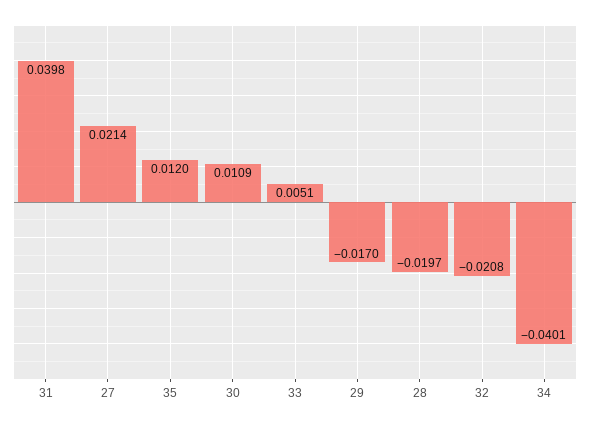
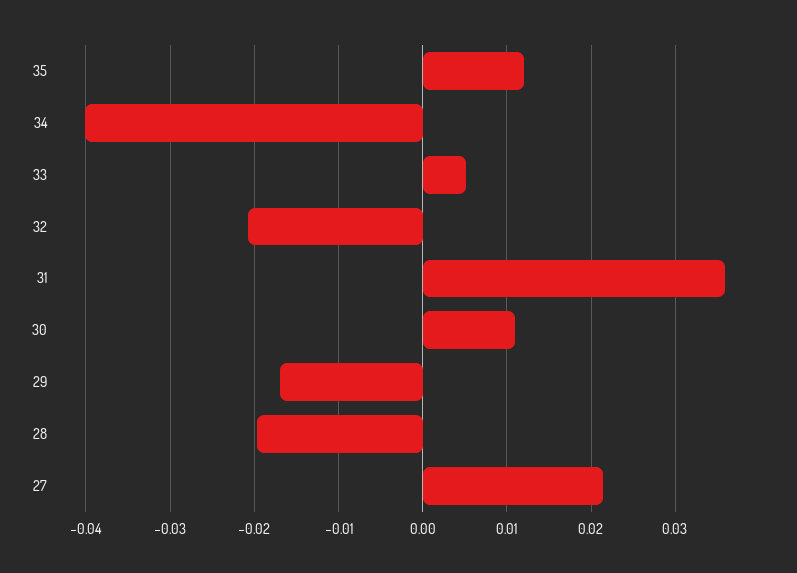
  {
-   "31": 0.0398,
+   "31": 0.036,
    "27": 0.0214,
    "35": 0.012,
    "30": 0.0109,
    "33": 0.0051,
    "29": -0.017,
    "28": -0.0197,
    "32": -0.0208,
    "34": -0.0401
  }

